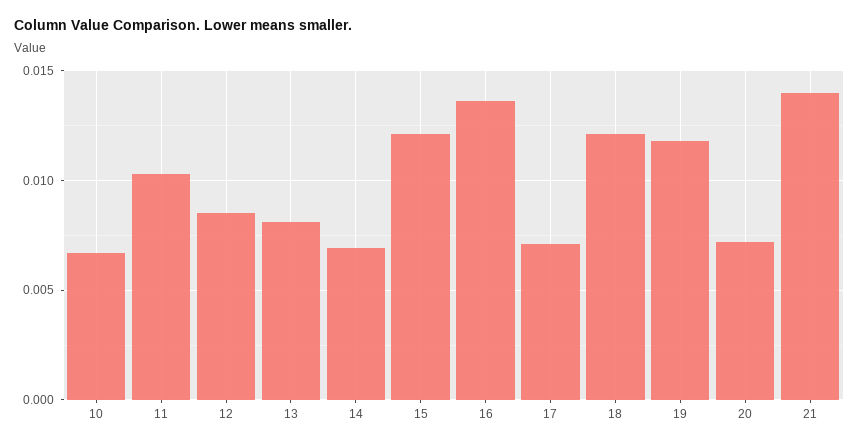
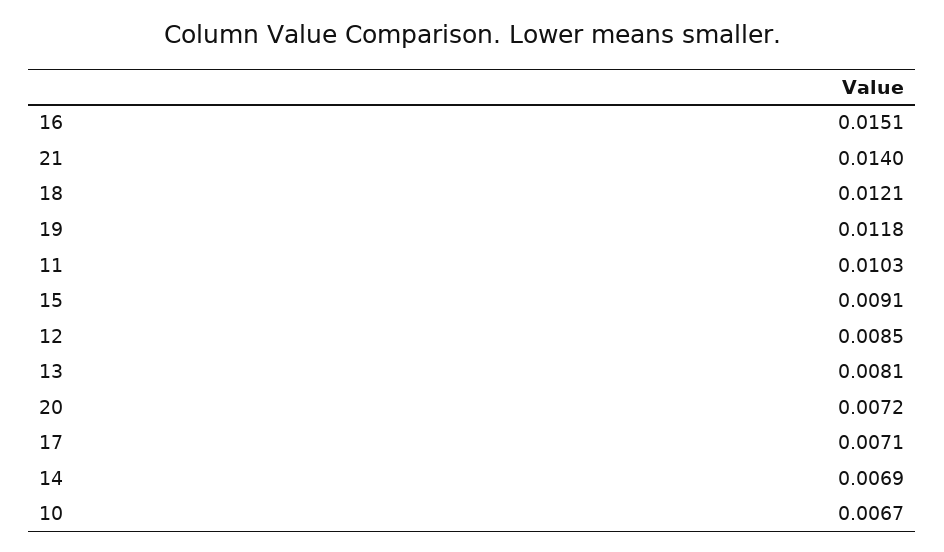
  {
    "10": 0.0067,
    "11": 0.0103,
    "12": 0.0085,
    "13": 0.0081,
    "14": 0.0069,
-   "15": 0.012,
+   "15": 0.0091,
-   "16": 0.0135,
+   "16": 0.0151,
    "17": 0.0071,
    "18": 0.0121,
    "19": 0.0118,
    "20": 0.0072,
    "21": 0.014
  }

